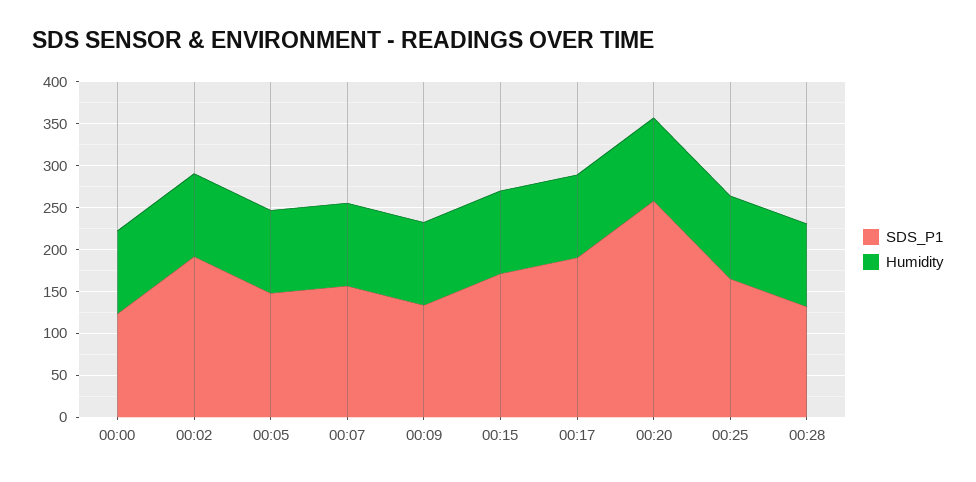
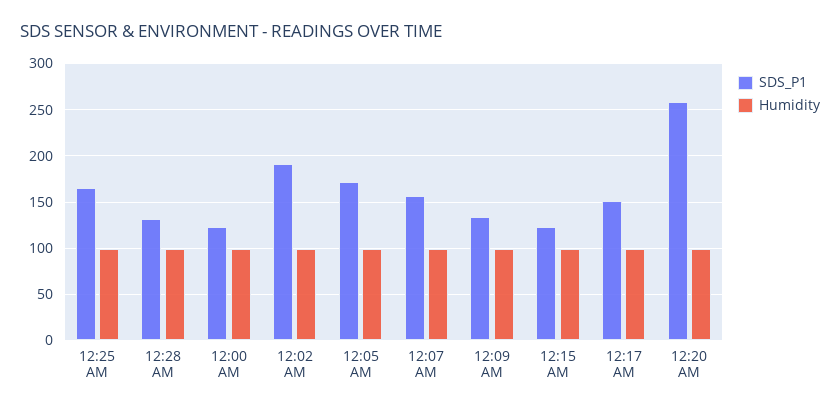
  {
    "SDS_P1": {
      "00:00": 120,
      "00:02": 190,
-     "00:05": 150,
+     "00:05": 170,
      "00:07": 160,
      "00:09": 130,
-     "00:15": 170,
+     "00:15": 120,
-     "00:17": 190,
+     "00:17": 150,
      "00:20": 260,
      "00:25": 160,
      "00:28": 130
    },
    "Humidity": {
      "00:00": 100,
      "00:02": 100,
      "00:05": 100,
      "00:07": 100,
      "00:09": 100,
      "00:15": 100,
      "00:17": 100,
      "00:20": 100,
      "00:25": 100,
      "00:28": 100
    }
  }

